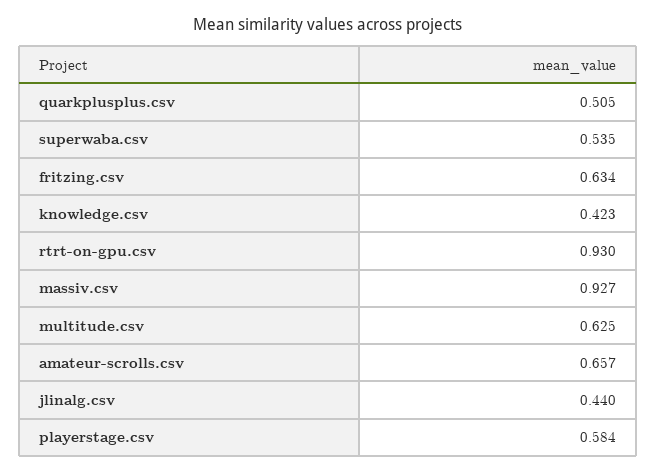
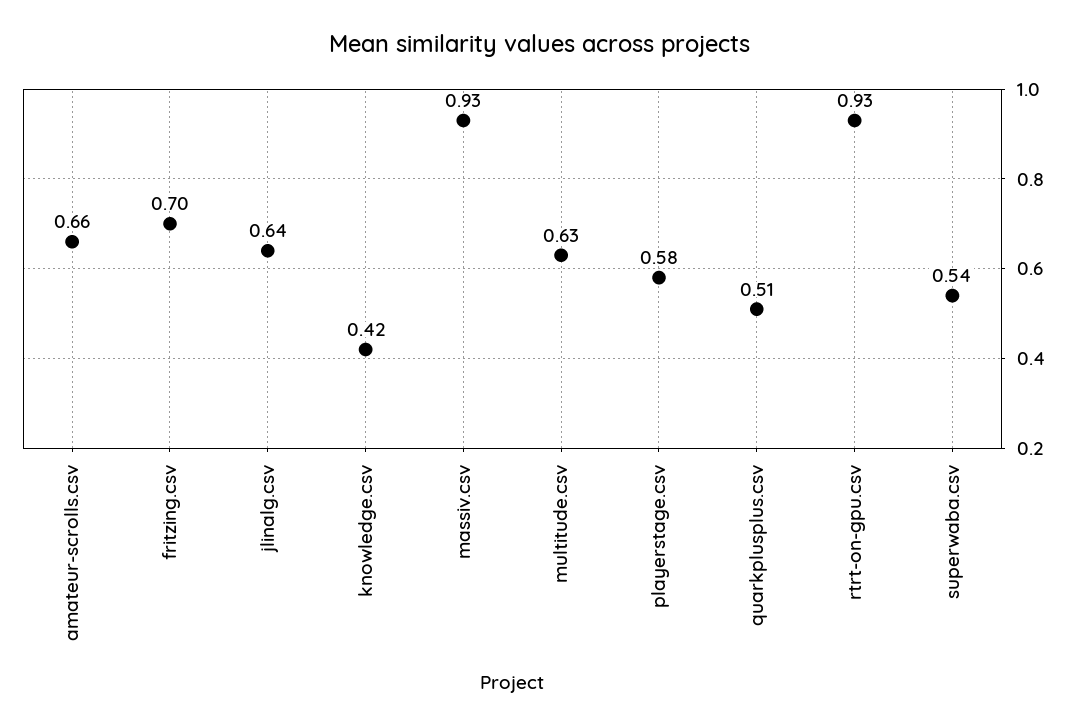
  {
    "quarkplusplus.csv": 0.505,
    "superwaba.csv": 0.535,
-   "fritzing.csv": 0.634,
+   "fritzing.csv": 0.7,
    "knowledge.csv": 0.423,
    "rtrt-on-gpu.csv": 0.93,
    "massiv.csv": 0.927,
    "multitude.csv": 0.625,
    "amateur-scrolls.csv": 0.657,
-   "jlinalg.csv": 0.44,
+   "jlinalg.csv": 0.64,
    "playerstage.csv": 0.584
  }

